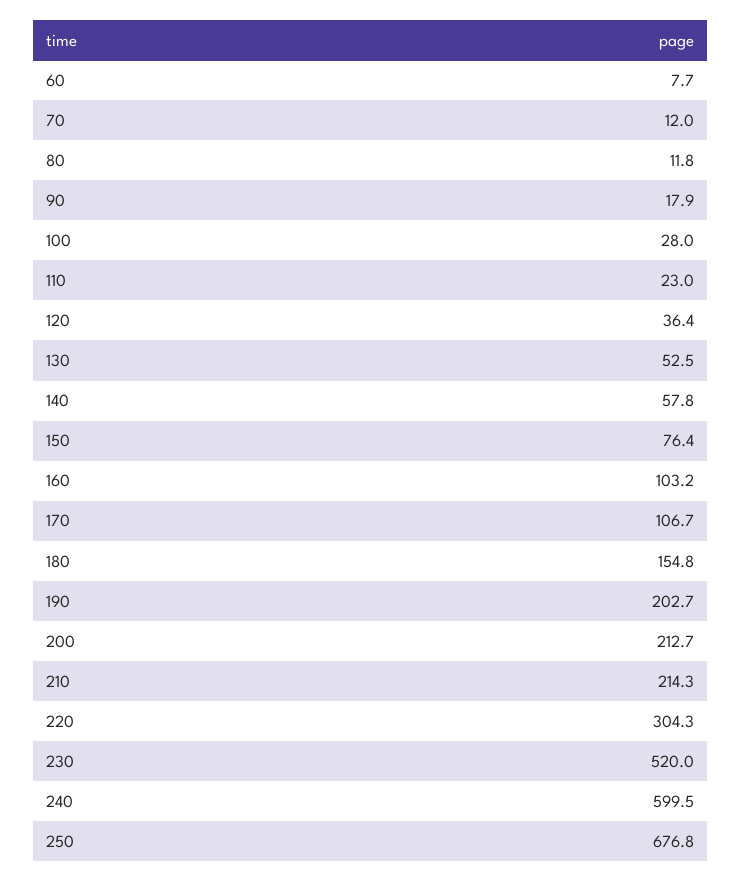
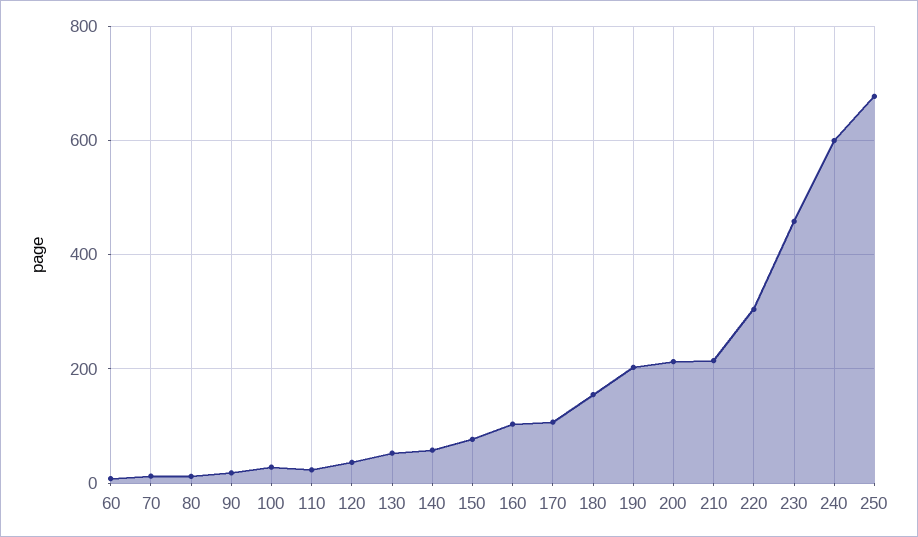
  {
    "60": 7.7,
    "70": 12,
    "80": 11.8,
    "90": 17.9,
    "100": 28,
    "110": 23,
    "120": 36.4,
    "130": 52.5,
    "140": 57.8,
    "150": 76.4,
    "160": 103.2,
    "170": 106.7,
    "180": 154.8,
    "190": 202.7,
    "200": 212.7,
    "210": 214.3,
    "220": 304.3,
-   "230": 520,
+   "230": 460,
    "240": 599.5,
    "250": 676.8
  }

